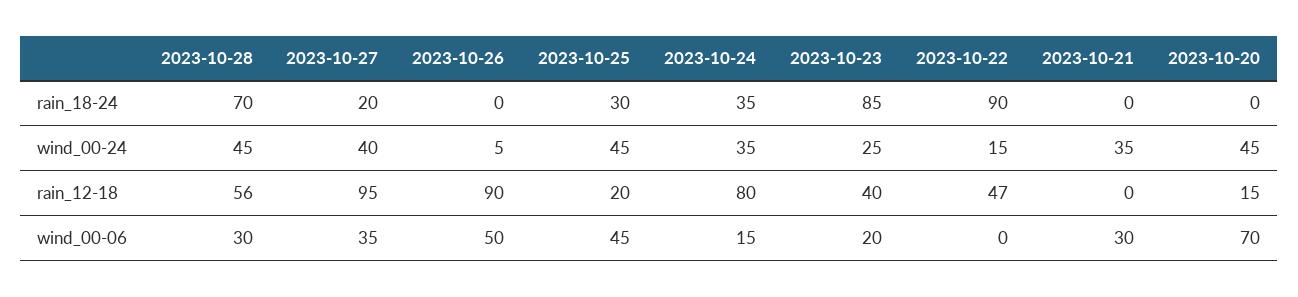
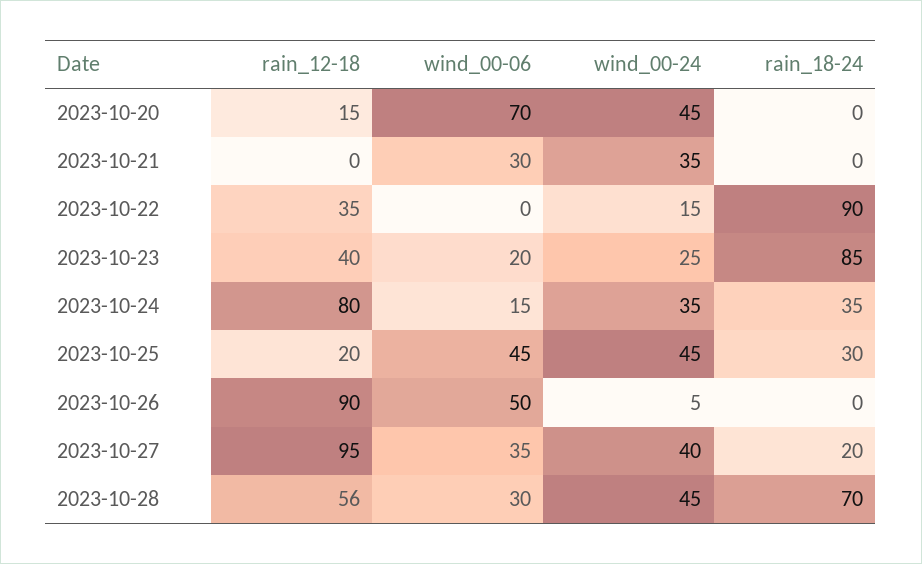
  {
    "2023-10-28": {
      "rain_18-24": 70,
      "wind_00-24": 45,
      "rain_12-18": 56,
      "wind_00-06": 30
    },
    "2023-10-27": {
      "rain_18-24": 20,
      "wind_00-24": 40,
      "rain_12-18": 95,
      "wind_00-06": 35
    },
    "2023-10-26": {
      "rain_18-24": 0,
      "wind_00-24": 5,
      "rain_12-18": 90,
      "wind_00-06": 50
    },
    "2023-10-25": {
      "rain_18-24": 30,
      "wind_00-24": 45,
      "rain_12-18": 20,
      "wind_00-06": 45
    },
    "2023-10-24": {
      "rain_18-24": 35,
      "wind_00-24": 35,
      "rain_12-18": 80,
      "wind_00-06": 15
    },
    "2023-10-23": {
      "rain_18-24": 85,
      "wind_00-24": 25,
      "rain_12-18": 40,
      "wind_00-06": 20
    },
    "2023-10-22": {
      "rain_18-24": 90,
      "wind_00-24": 15,
-     "rain_12-18": 47,
+     "rain_12-18": 35,
      "wind_00-06": 0
    },
    "2023-10-21": {
      "rain_18-24": 0,
      "wind_00-24": 35,
      "rain_12-18": 0,
      "wind_00-06": 30
    },
    "2023-10-20": {
      "rain_18-24": 0,
      "wind_00-24": 45,
      "rain_12-18": 15,
      "wind_00-06": 70
    }
  }

